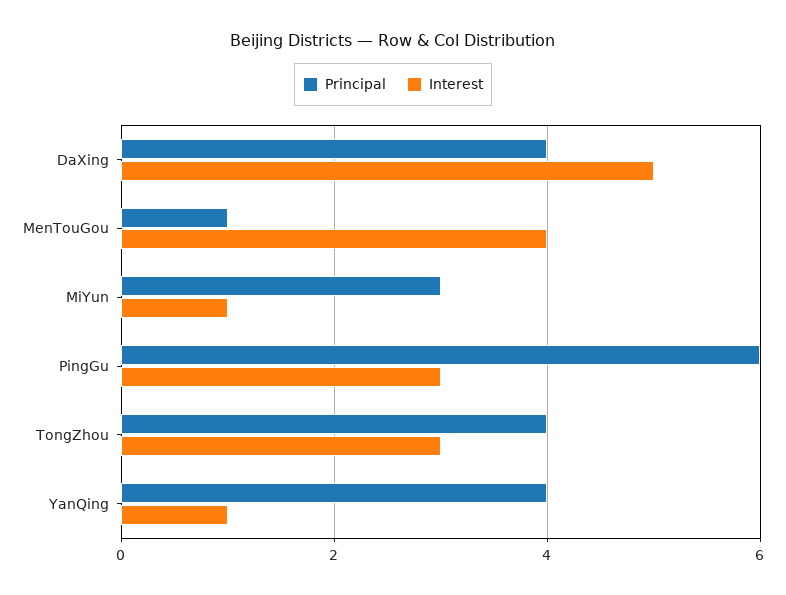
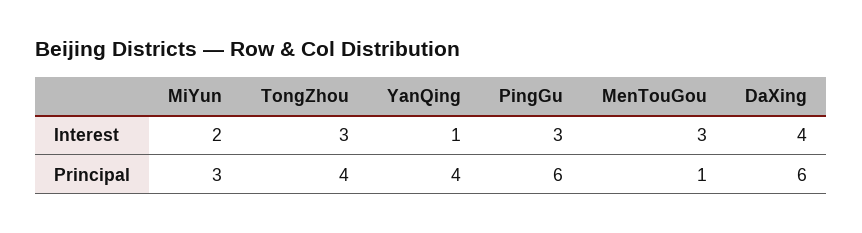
  {
    "Principal": {
-     "DaXing": 4,
+     "DaXing": 6,
      "MenTouGou": 1,
      "MiYun": 3,
      "PingGu": 6,
      "TongZhou": 4,
      "YanQing": 4
    },
    "Interest": {
-     "DaXing": 5,
+     "DaXing": 4,
-     "MenTouGou": 4,
+     "MenTouGou": 3,
-     "MiYun": 1,
+     "MiYun": 2,
      "PingGu": 3,
      "TongZhou": 3,
      "YanQing": 1
    }
  }

